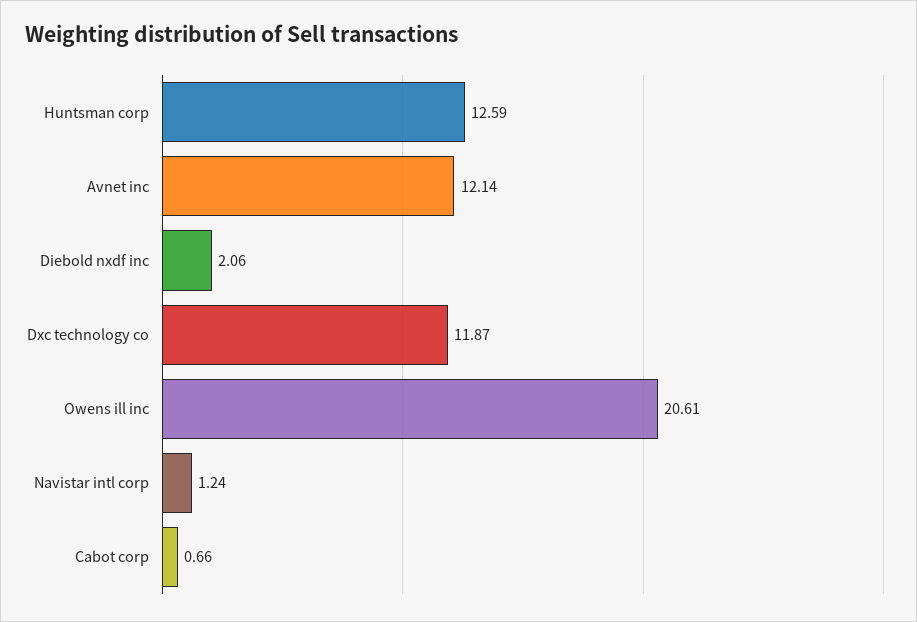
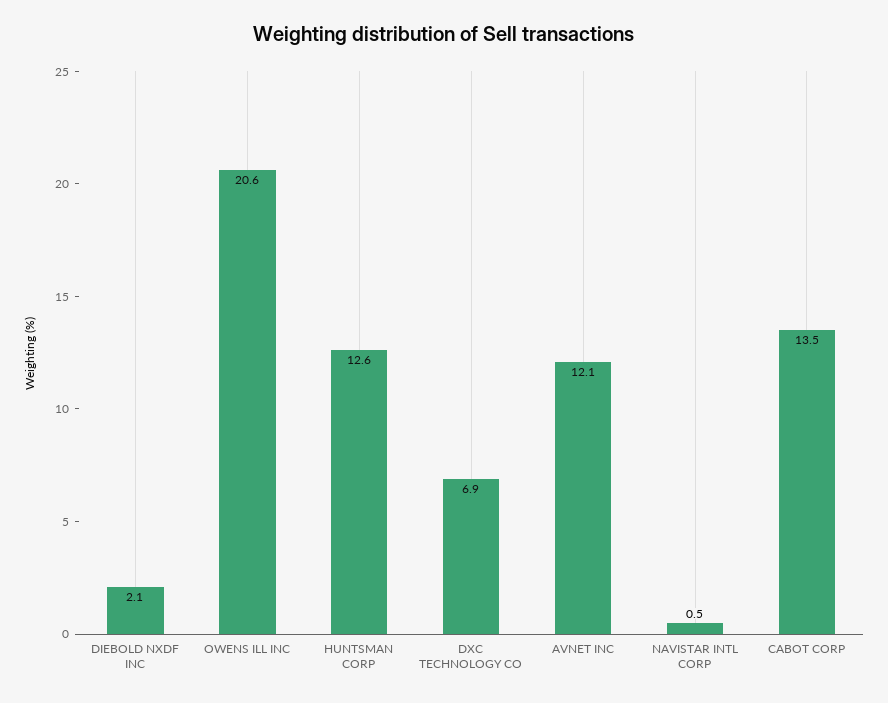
  {
    "Huntsman corp": 12.59,
    "Avnet inc": 12.14,
    "Diebold nxdf inc": 2.06,
-   "Dxc technology co": 11.87,
+   "Dxc technology co": 6.9,
    "Owens ill inc": 20.61,
-   "Navistar intl corp": 1.24,
+   "Navistar intl corp": 0.5,
-   "Cabot corp": 0.66
+   "Cabot corp": 13.5
  }

